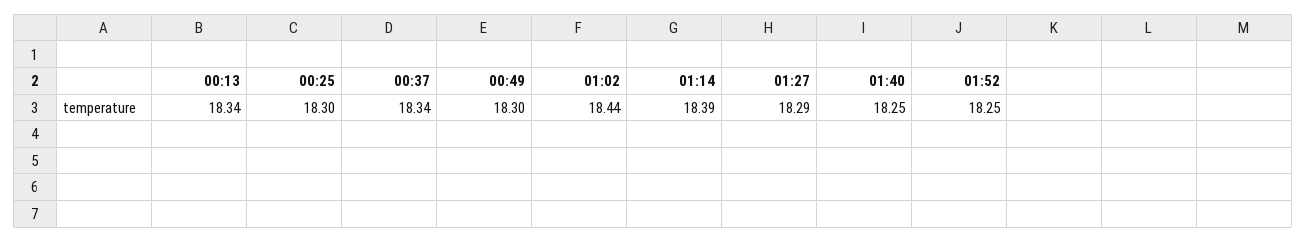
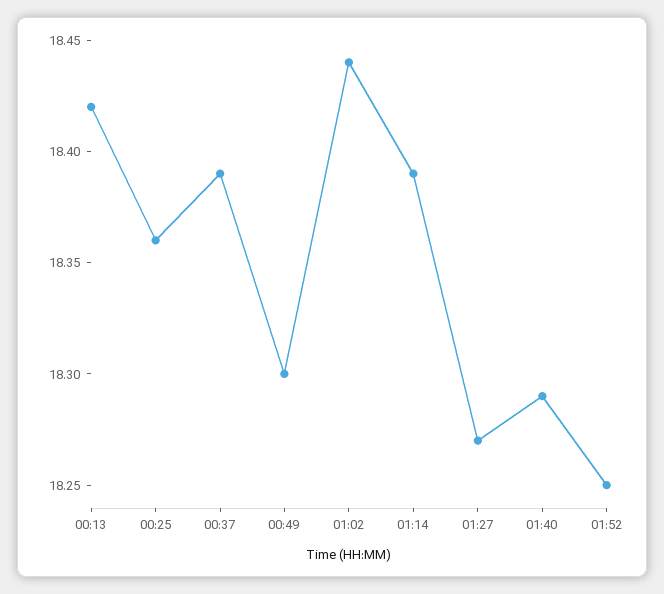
  {
-   "00:13": 18.34,
+   "00:13": 18.42,
-   "00:25": 18.3,
+   "00:25": 18.36,
-   "00:37": 18.34,
+   "00:37": 18.39,
    "00:49": 18.3,
    "01:02": 18.44,
    "01:14": 18.39,
-   "01:27": 18.29,
+   "01:27": 18.27,
-   "01:40": 18.25,
+   "01:40": 18.29,
    "01:52": 18.25
  }

